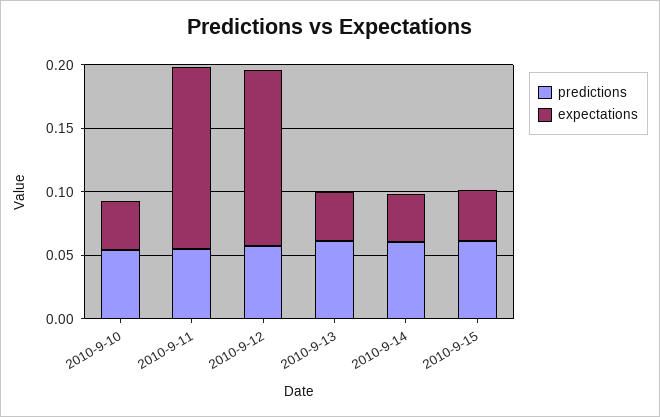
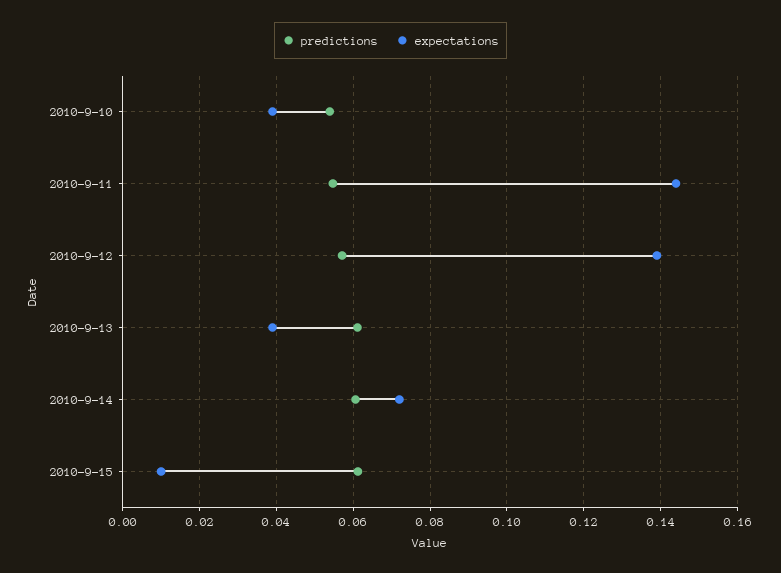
  {
    "predictions": {
      "2010-9-10": 0.054,
      "2010-9-11": 0.054,
      "2010-9-12": 0.058,
      "2010-9-13": 0.062,
      "2010-9-14": 0.06,
      "2010-9-15": 0.062
    },
    "expectations": {
      "2010-9-10": 0.04,
      "2010-9-11": 0.144,
      "2010-9-12": 0.14,
      "2010-9-13": 0.04,
-     "2010-9-14": 0.04,
+     "2010-9-14": 0.072,
-     "2010-9-15": 0.04
+     "2010-9-15": 0.01
    }
  }

